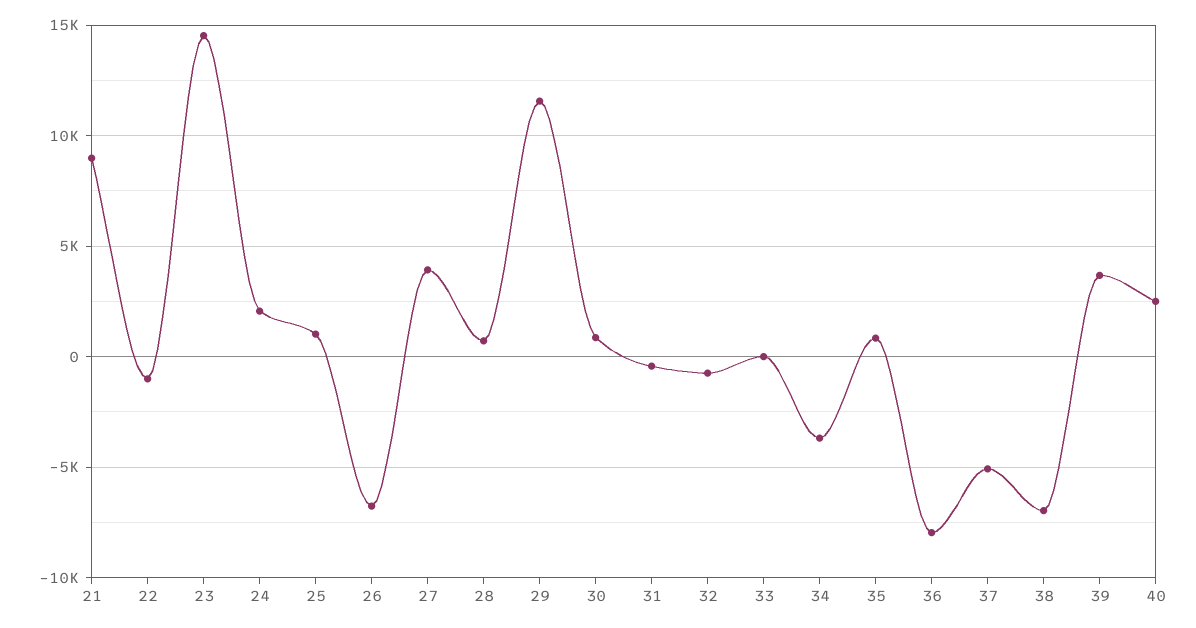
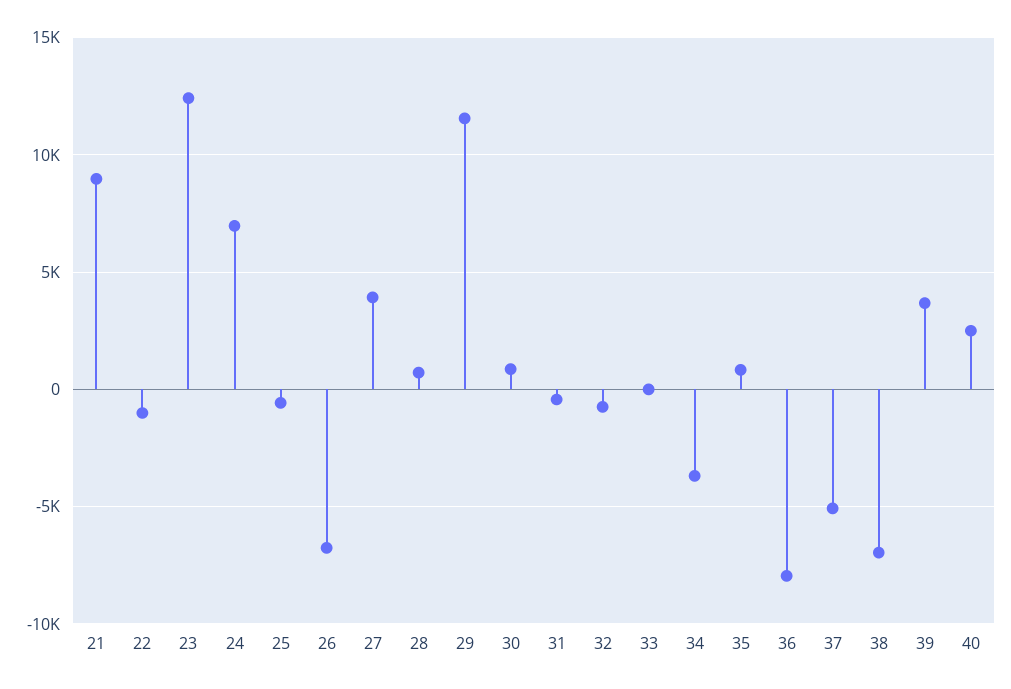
  {
    "21": 9000,
    "22": -1000,
-   "23": 14500,
+   "23": 12500,
-   "24": 2000,
+   "24": 7000,
-   "25": 1000,
+   "25": -500,
    "26": -7000,
    "27": 4000,
    "28": 500,
    "29": 11500,
    "30": 1000,
    "31": -500,
    "32": -500,
    "33": 0,
    "34": -3500,
    "35": 1000,
    "36": -8000,
    "37": -5000,
    "38": -7000,
    "39": 3500,
    "40": 2500
  }

